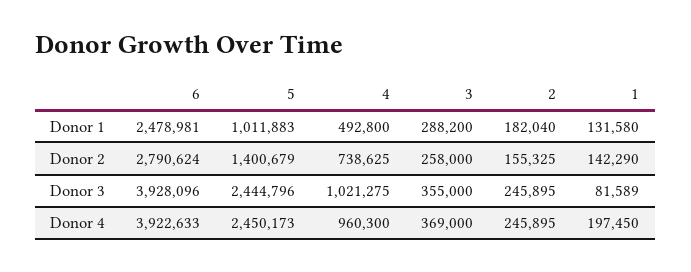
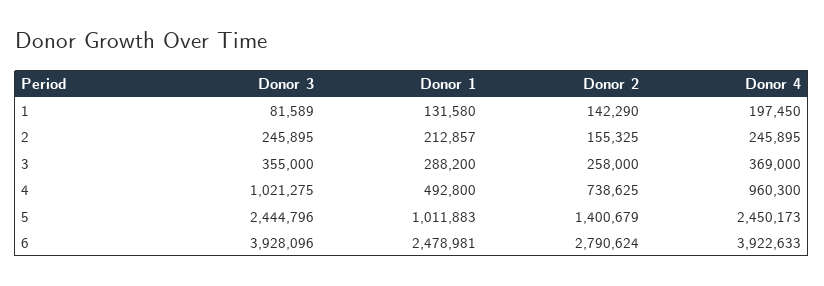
  {
    "6": {
      "Donor 1": 2478981,
      "Donor 2": 2790624,
      "Donor 3": 3928096,
      "Donor 4": 3922633
    },
    "5": {
      "Donor 1": 1011883,
      "Donor 2": 1400679,
      "Donor 3": 2444796,
      "Donor 4": 2450173
    },
    "4": {
      "Donor 1": 492800,
      "Donor 2": 738625,
      "Donor 3": 1021275,
      "Donor 4": 960300
    },
    "3": {
      "Donor 1": 288200,
      "Donor 2": 258000,
      "Donor 3": 355000,
      "Donor 4": 369000
    },
    "2": {
-     "Donor 1": 182040,
+     "Donor 1": 212857,
      "Donor 2": 155325,
      "Donor 3": 245895,
      "Donor 4": 245895
    },
    "1": {
      "Donor 1": 131580,
      "Donor 2": 142290,
      "Donor 3": 81589,
      "Donor 4": 197450
    }
  }

